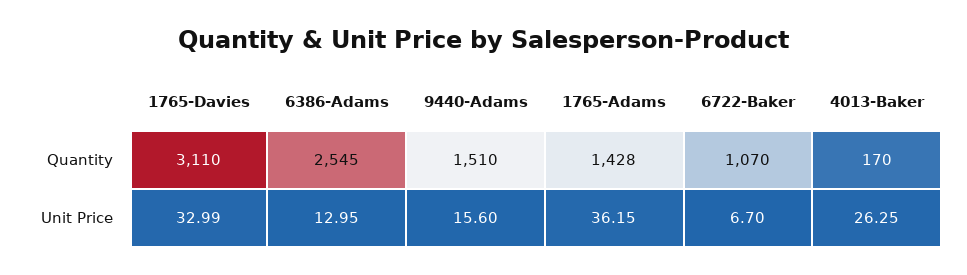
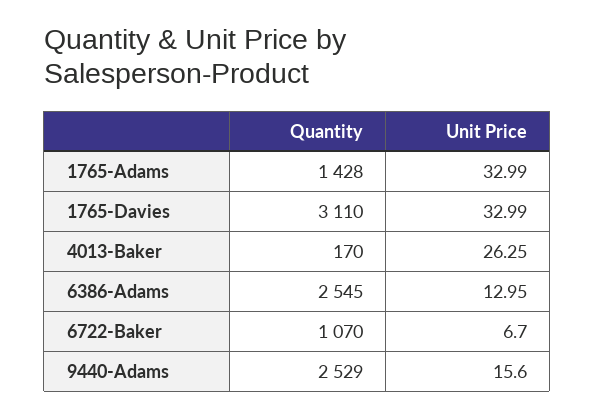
  {
    "1765-Davies": {
      "Quantity": 3110,
      "Unit Price": 32.99
    },
    "6386-Adams": {
      "Quantity": 2545,
      "Unit Price": 12.95
    },
    "9440-Adams": {
-     "Quantity": 1510,
+     "Quantity": 2529,
      "Unit Price": 15.6
    },
    "1765-Adams": {
      "Quantity": 1428,
-     "Unit Price": 36.15
+     "Unit Price": 32.99
    },
    "6722-Baker": {
      "Quantity": 1070,
      "Unit Price": 6.7
    },
    "4013-Baker": {
      "Quantity": 170,
      "Unit Price": 26.25
    }
  }

